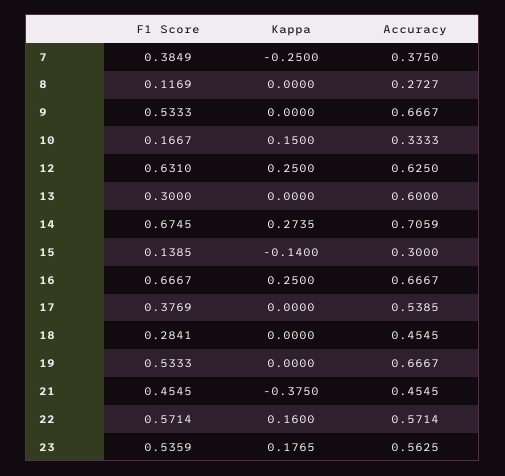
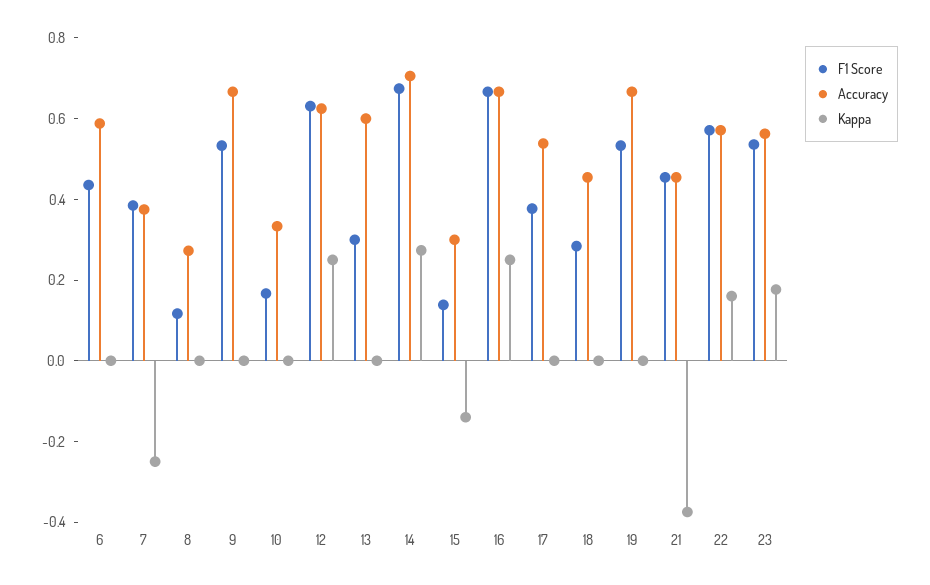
  {
    "F1 Score": {
      "7": 0.3849,
      "8": 0.1169,
      "9": 0.5333,
      "10": 0.1667,
      "12": 0.631,
      "13": 0.3,
      "14": 0.6745,
      "15": 0.1385,
      "16": 0.6667,
      "17": 0.3769,
      "18": 0.2841,
      "19": 0.5333,
      "21": 0.4545,
      "22": 0.5714,
-     "23": 0.5359
+     "23": 0.5359,
+     "6": 0.45
    },
    "Kappa": {
      "7": -0.25,
      "8": 0,
      "9": 0,
-     "10": 0.15,
+     "10": 0,
      "12": 0.25,
      "13": 0,
      "14": 0.2735,
      "15": -0.14,
      "16": 0.25,
      "17": 0,
      "18": 0,
      "19": 0,
      "21": -0.375,
      "22": 0.16,
-     "23": 0.1765
+     "23": 0.1765,
+     "6": 0
    },
    "Accuracy": {
      "7": 0.375,
      "8": 0.2727,
      "9": 0.6667,
      "10": 0.3333,
      "12": 0.625,
      "13": 0.6,
      "14": 0.7059,
      "15": 0.3,
      "16": 0.6667,
      "17": 0.5385,
      "18": 0.4545,
      "19": 0.6667,
      "21": 0.4545,
      "22": 0.5714,
-     "23": 0.5625
+     "23": 0.5625,
+     "6": 0.6
    }
  }

